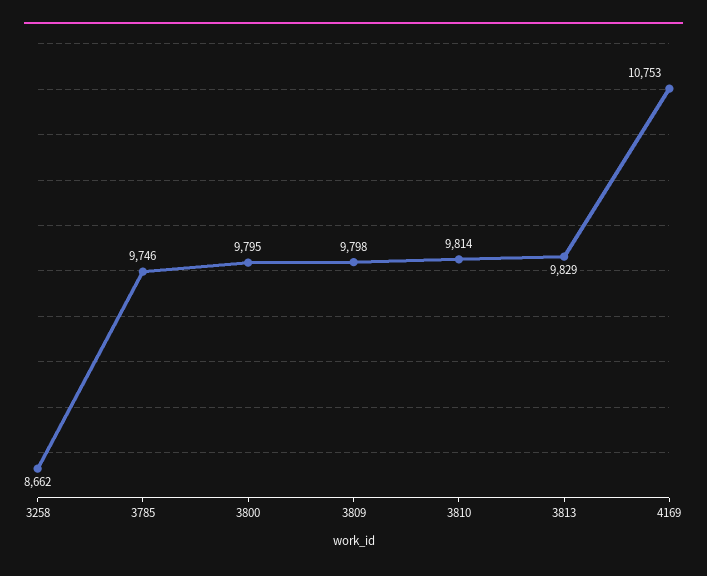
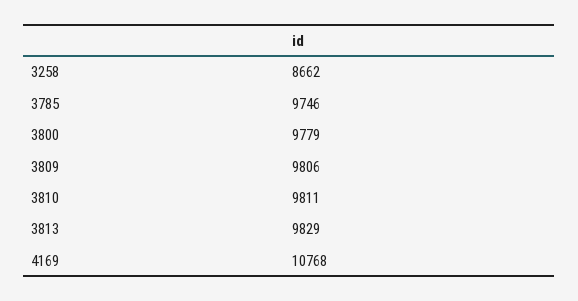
  {
    "3258": 8662,
    "3785": 9746,
-   "3800": 9795,
+   "3800": 9779,
-   "3809": 9798,
+   "3809": 9806,
-   "3810": 9814,
+   "3810": 9811,
    "3813": 9829,
-   "4169": 10753
+   "4169": 10768
  }

